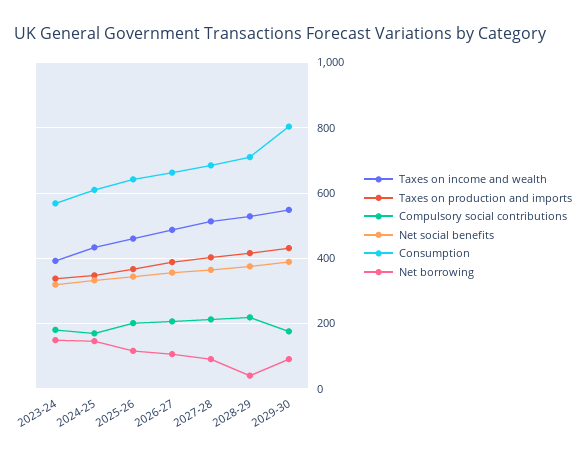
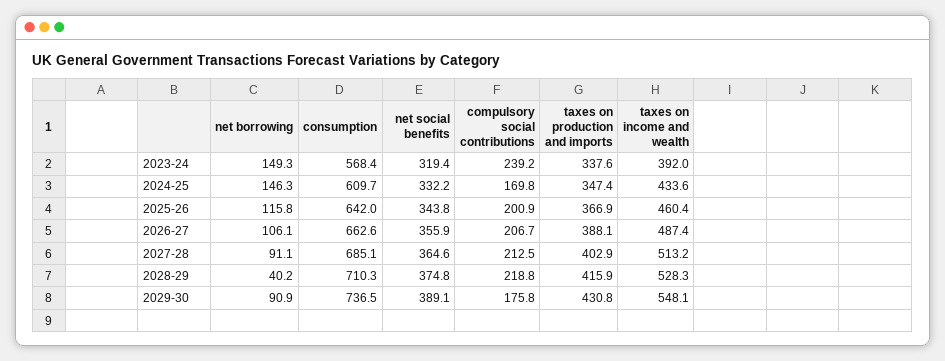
  {
    "Taxes on income and wealth": {
      "2023-24": 392,
      "2024-25": 433.6,
      "2025-26": 460.4,
      "2026-27": 487.4,
      "2027-28": 513.2,
      "2028-29": 528.3,
      "2029-30": 548.1
    },
    "Taxes on production and imports": {
      "2023-24": 337.6,
      "2024-25": 347.4,
      "2025-26": 366.9,
      "2026-27": 388.1,
      "2027-28": 402.9,
      "2028-29": 415.9,
      "2029-30": 430.8
    },
    "Compulsory social contributions": {
-     "2023-24": 180,
+     "2023-24": 239.2,
      "2024-25": 169.8,
      "2025-26": 200.9,
      "2026-27": 206.7,
      "2027-28": 212.5,
      "2028-29": 218.8,
      "2029-30": 175.8
    },
    "Net social benefits": {
      "2023-24": 319.4,
      "2024-25": 332.2,
      "2025-26": 343.8,
      "2026-27": 355.9,
      "2027-28": 364.6,
      "2028-29": 374.8,
      "2029-30": 389.1
    },
    "Consumption": {
      "2023-24": 568.4,
      "2024-25": 609.7,
      "2025-26": 642,
      "2026-27": 662.6,
      "2027-28": 685.1,
      "2028-29": 710.3,
-     "2029-30": 800
+     "2029-30": 736.5
    },
    "Net borrowing": {
      "2023-24": 149.3,
      "2024-25": 146.3,
      "2025-26": 115.8,
      "2026-27": 106.1,
      "2027-28": 91.1,
      "2028-29": 40.2,
      "2029-30": 90.9
    }
  }

